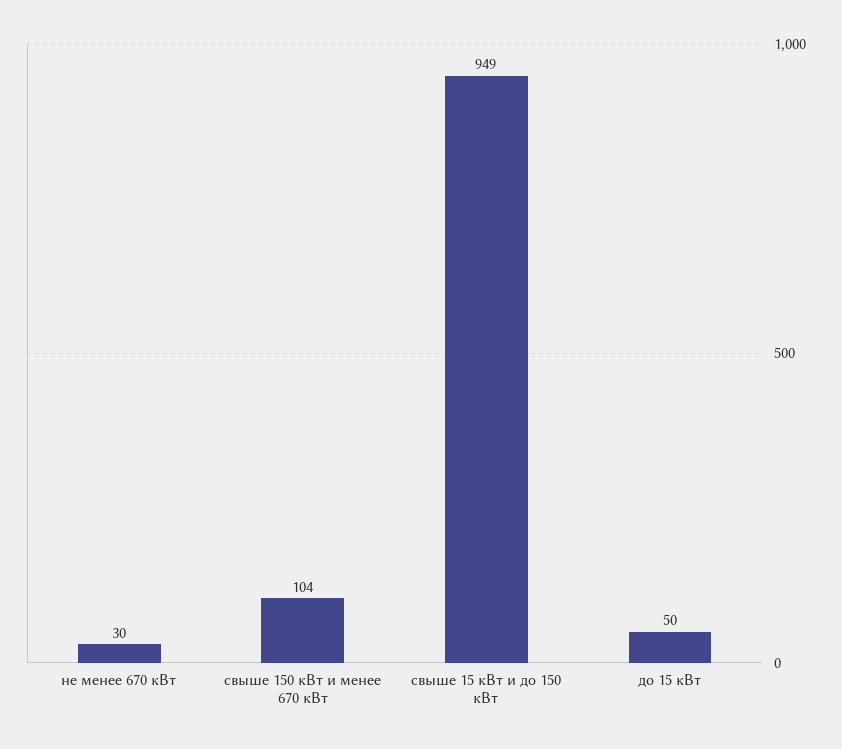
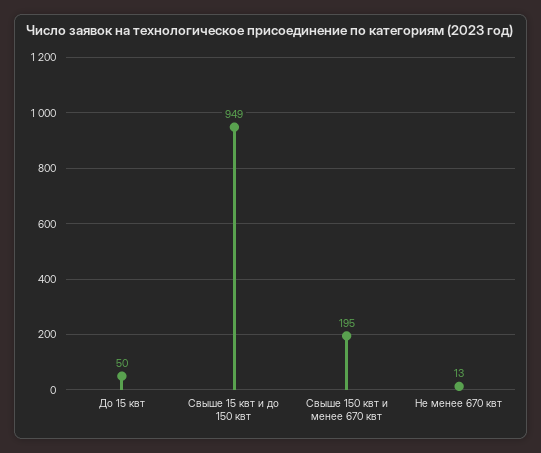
  {
-   "не менее 670 кВт": 30,
+   "не менее 670 кВт": 13,
-   "свыше 150 кВт и менее 670 кВт": 104,
+   "свыше 150 кВт и менее 670 кВт": 195,
    "свыше 15 кВт и до 150 кВт": 949,
    "до 15 кВт": 50
  }

